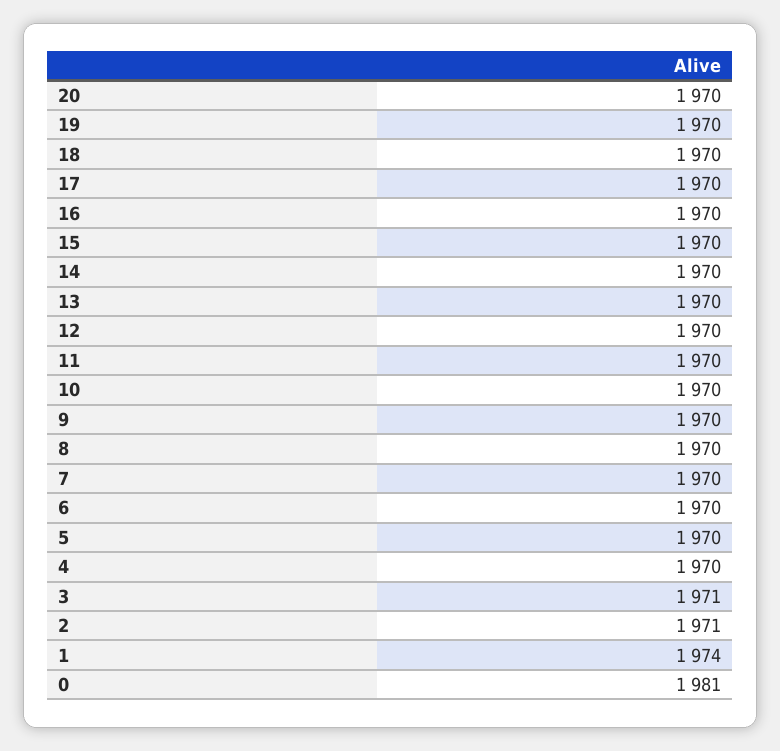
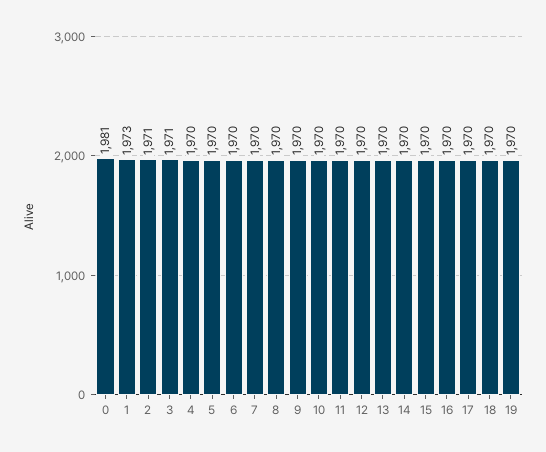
  {
-   "20": 1970,
    "19": 1970,
    "18": 1970,
    "17": 1970,
    "16": 1970,
    "15": 1970,
    "14": 1970,
    "13": 1970,
    "12": 1970,
    "11": 1970,
    "10": 1970,
    "9": 1970,
    "8": 1970,
    "7": 1970,
    "6": 1970,
    "5": 1970,
    "4": 1970,
    "3": 1971,
    "2": 1971,
-   "1": 1974,
+   "1": 1973,
    "0": 1981
  }

